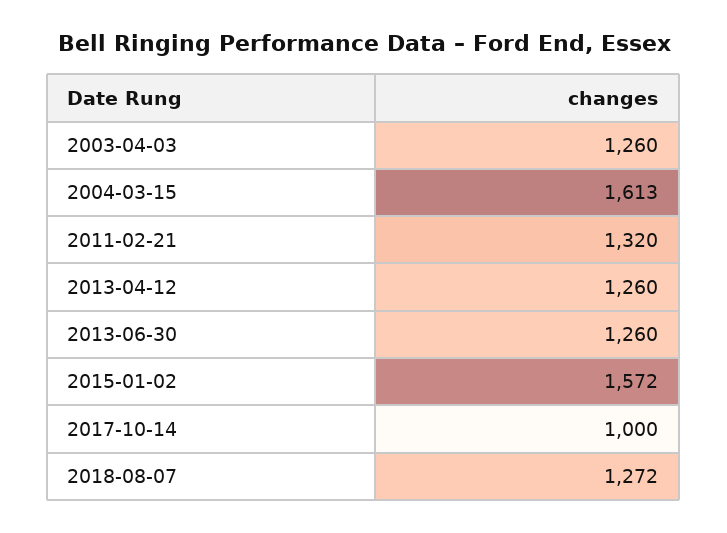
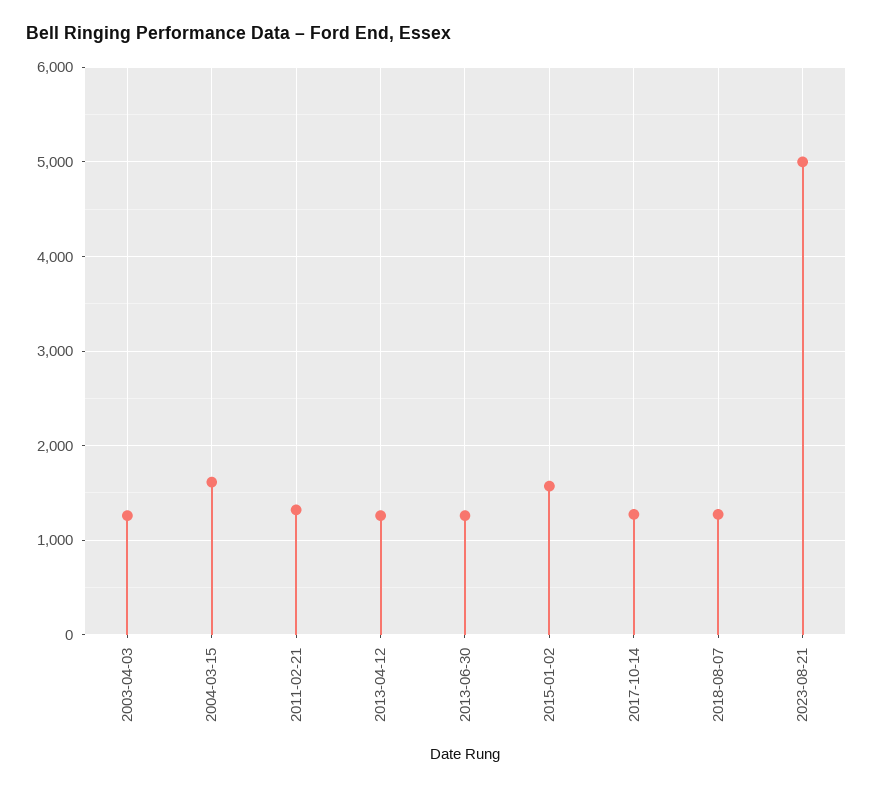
  {
    "2003-04-03": 1260,
    "2004-03-15": 1613,
    "2011-02-21": 1320,
    "2013-04-12": 1260,
    "2013-06-30": 1260,
    "2015-01-02": 1572,
-   "2017-10-14": 1000,
+   "2017-10-14": 1300,
-   "2018-08-07": 1272
+   "2018-08-07": 1272,
+   "2023-08-21": 5000
  }

